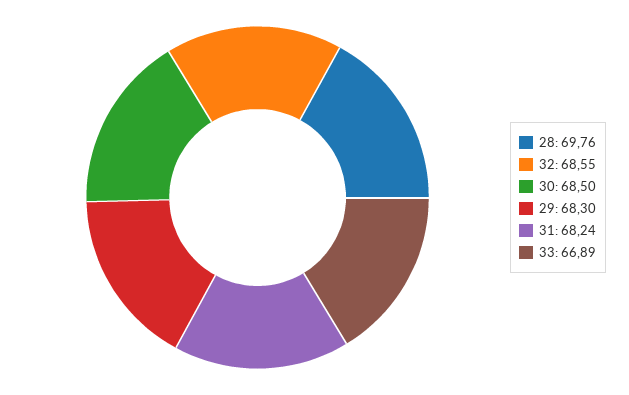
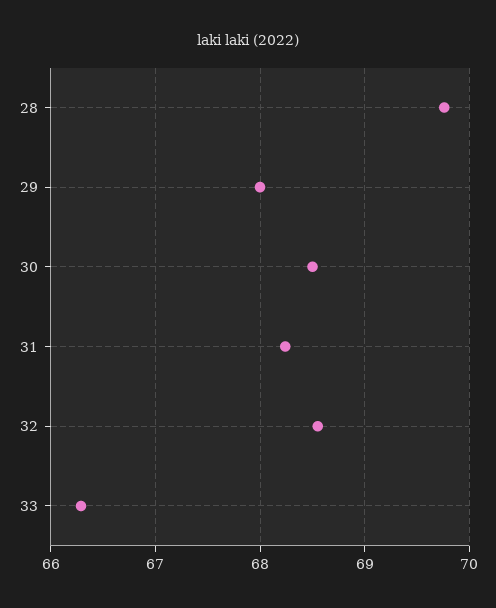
  {
    "28": 69.76,
    "32": 68.55,
    "30": 68.5,
-   "29": 68.3,
+   "29": 68,
    "31": 68.24,
-   "33": 66.89
+   "33": 66.3
  }

